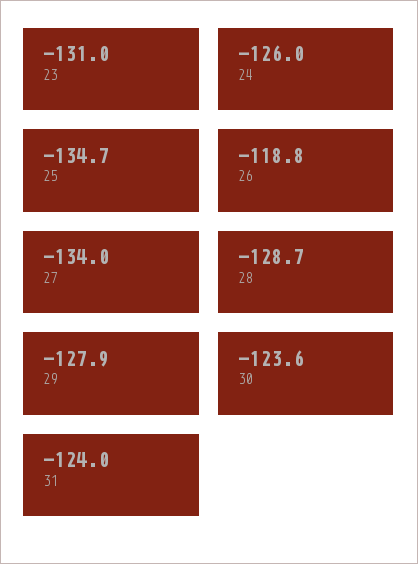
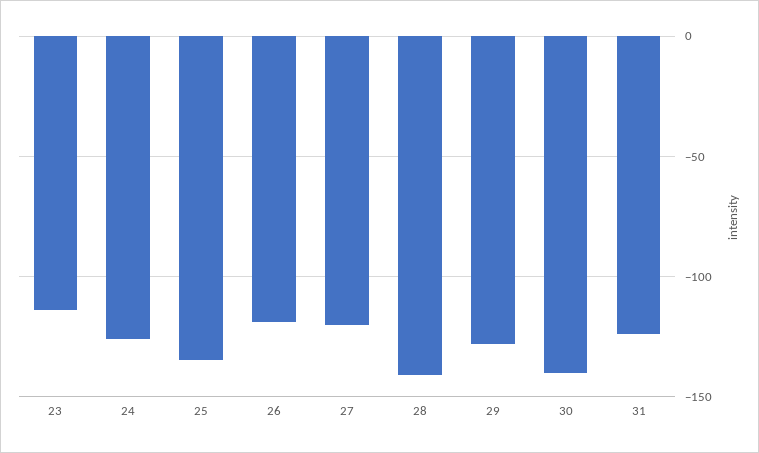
  {
-   "23": -131,
+   "23": -115,
    "24": -126,
    "25": -134.7,
    "26": -118.8,
-   "27": -134,
+   "27": -120,
-   "28": -128.7,
+   "28": -140,
    "29": -127.9,
-   "30": -123.6,
+   "30": -140,
    "31": -124
  }

